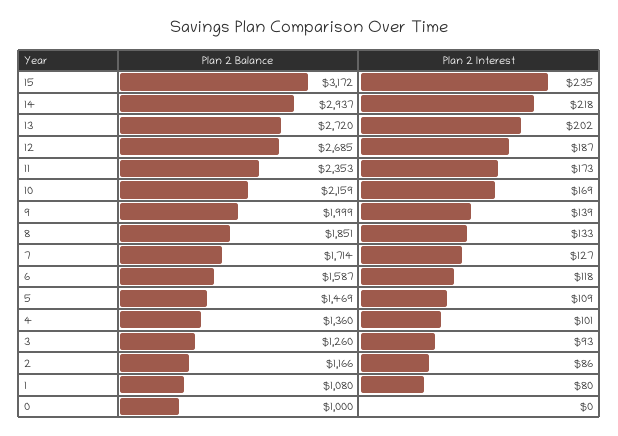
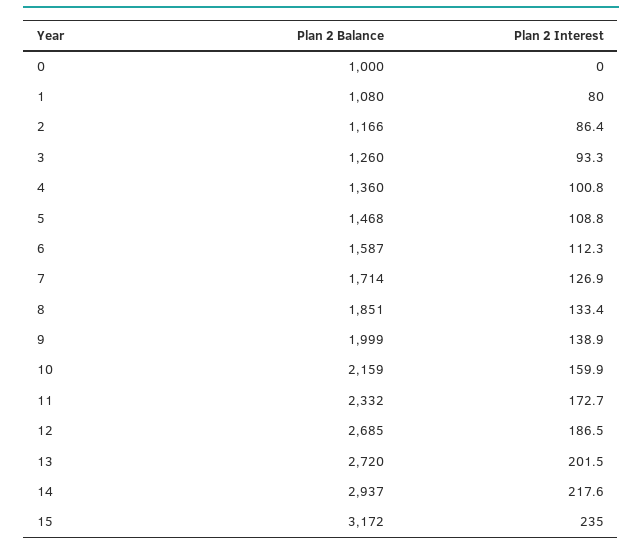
  {
    "Plan 2 Balance": {
      "15": 3172,
      "14": 2937,
      "13": 2720,
      "12": 2685,
-     "11": 2353,
+     "11": 2332,
      "10": 2159,
      "9": 1999,
      "8": 1851,
      "7": 1714,
      "6": 1587,
-     "5": 1469,
+     "5": 1468,
      "4": 1360,
      "3": 1260,
      "2": 1166,
      "1": 1080,
      "0": 1000
    },
    "Plan 2 Interest": {
      "15": 235,
      "14": 217.6,
      "13": 201.5,
      "12": 186.5,
      "11": 172.7,
-     "10": 169,
+     "10": 159.9,
      "9": 138.9,
      "8": 133.4,
      "7": 126.9,
-     "6": 118,
+     "6": 112.3,
      "5": 108.8,
      "4": 100.8,
      "3": 93.3,
      "2": 86.4,
      "1": 80,
      "0": 0
    }
  }

